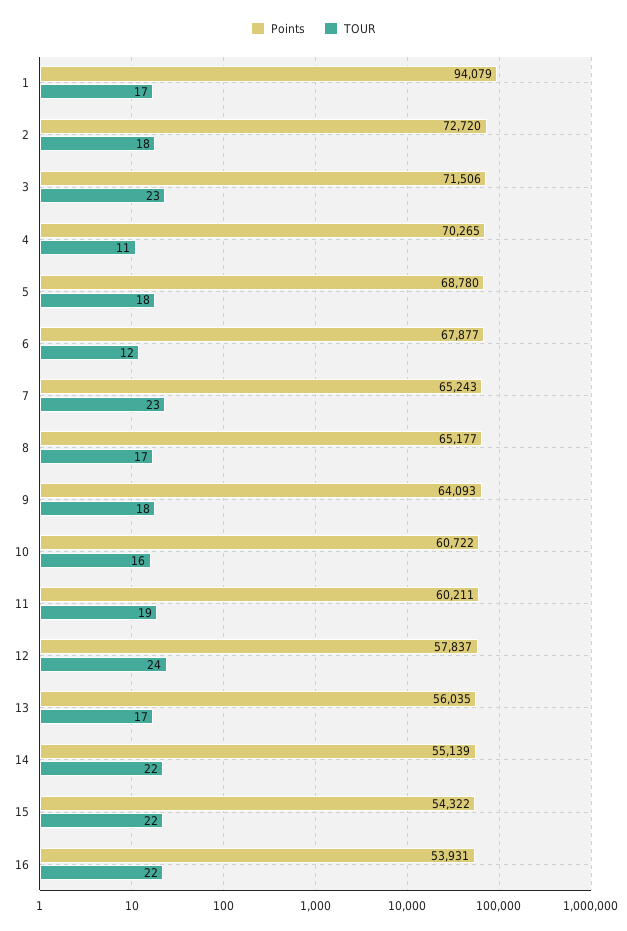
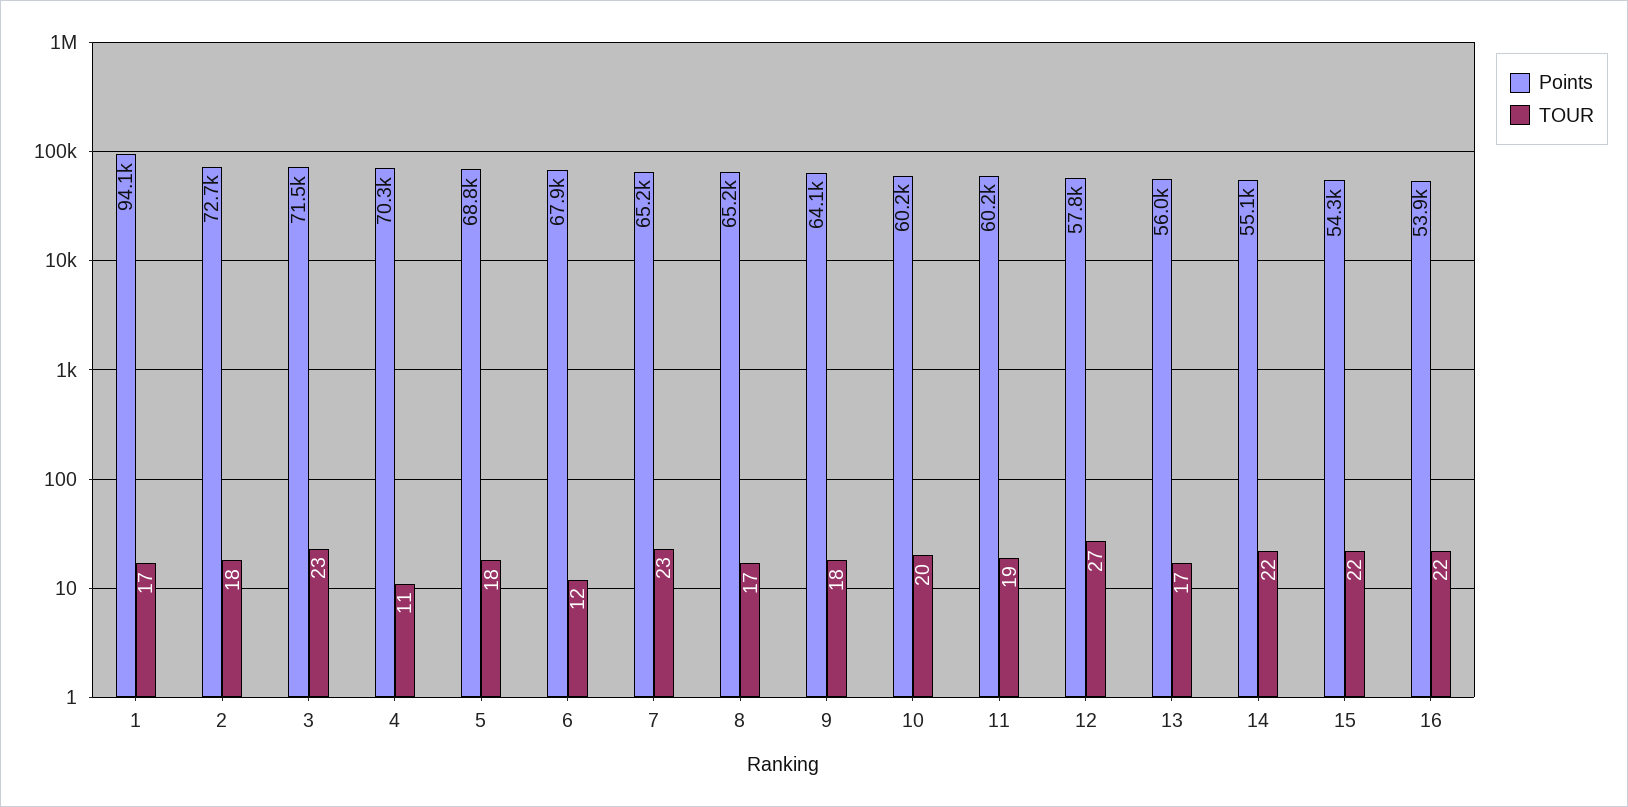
  {
    "Points": {
      "1": 94079,
      "2": 72720,
      "3": 71506,
      "4": 70265,
      "5": 68780,
      "6": 67877,
      "7": 65243,
      "8": 65177,
      "9": 64093,
-     "10": 60722,
+     "10": 60200,
      "11": 60211,
      "12": 57837,
      "13": 56035,
      "14": 55139,
      "15": 54322,
      "16": 53931
    },
    "TOUR": {
      "1": 17,
      "2": 18,
      "3": 23,
      "4": 11,
      "5": 18,
      "6": 12,
      "7": 23,
      "8": 17,
      "9": 18,
-     "10": 16,
+     "10": 20,
      "11": 19,
-     "12": 24,
+     "12": 27,
      "13": 17,
      "14": 22,
      "15": 22,
      "16": 22
    }
  }

